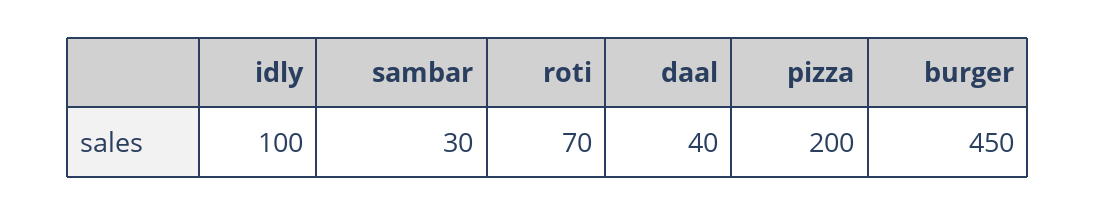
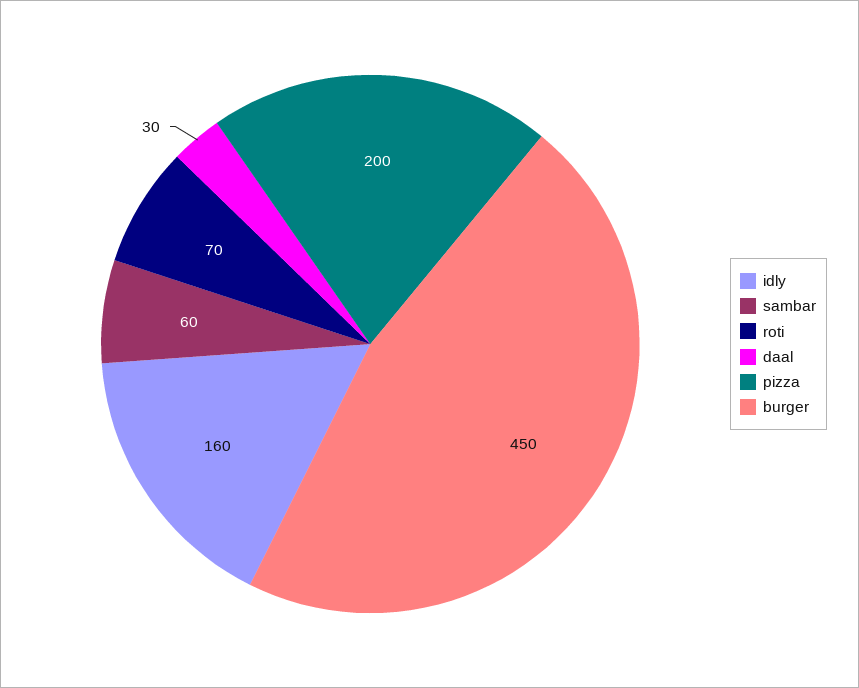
  {
-   "idly": 100,
+   "idly": 160,
-   "sambar": 30,
+   "sambar": 60,
    "roti": 70,
-   "daal": 40,
+   "daal": 30,
    "pizza": 200,
    "burger": 450
  }

